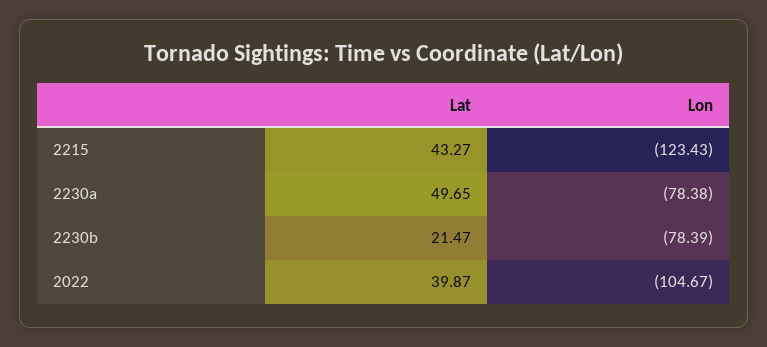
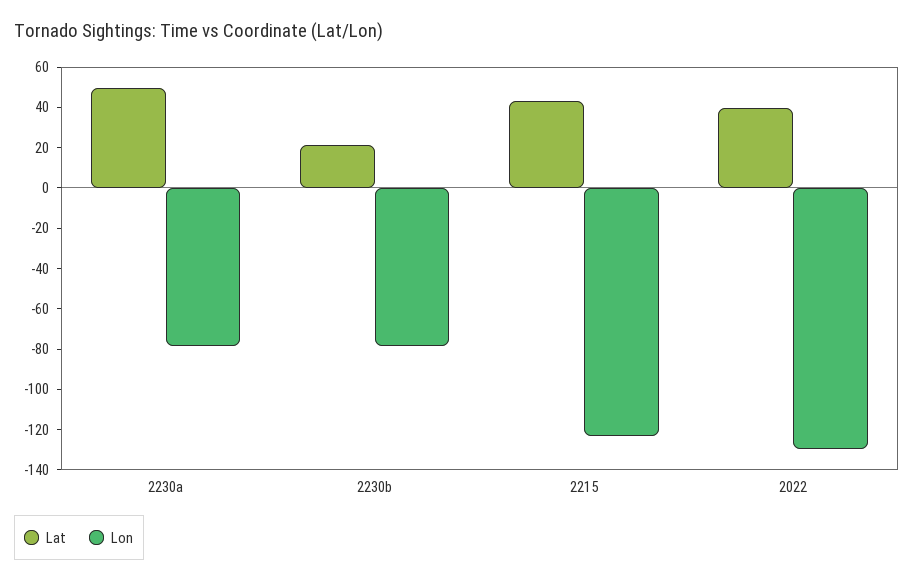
  {
    "Lat": {
      "2215": 43.27,
      "2230a": 49.65,
      "2230b": 21.47,
      "2022": 39.87
    },
    "Lon": {
      "2215": -123.43,
      "2230a": -78.38,
      "2230b": -78.39,
-     "2022": -104.67
+     "2022": -130
    }
  }

